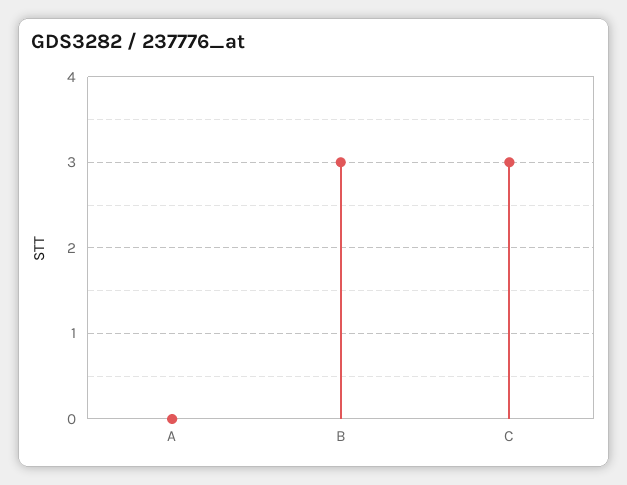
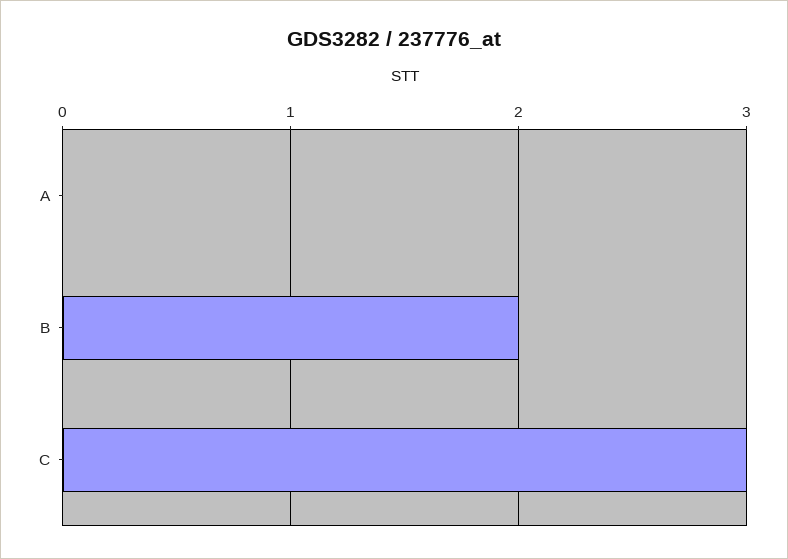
  {
    "A": 0,
-   "B": 3,
+   "B": 2,
    "C": 3
  }

